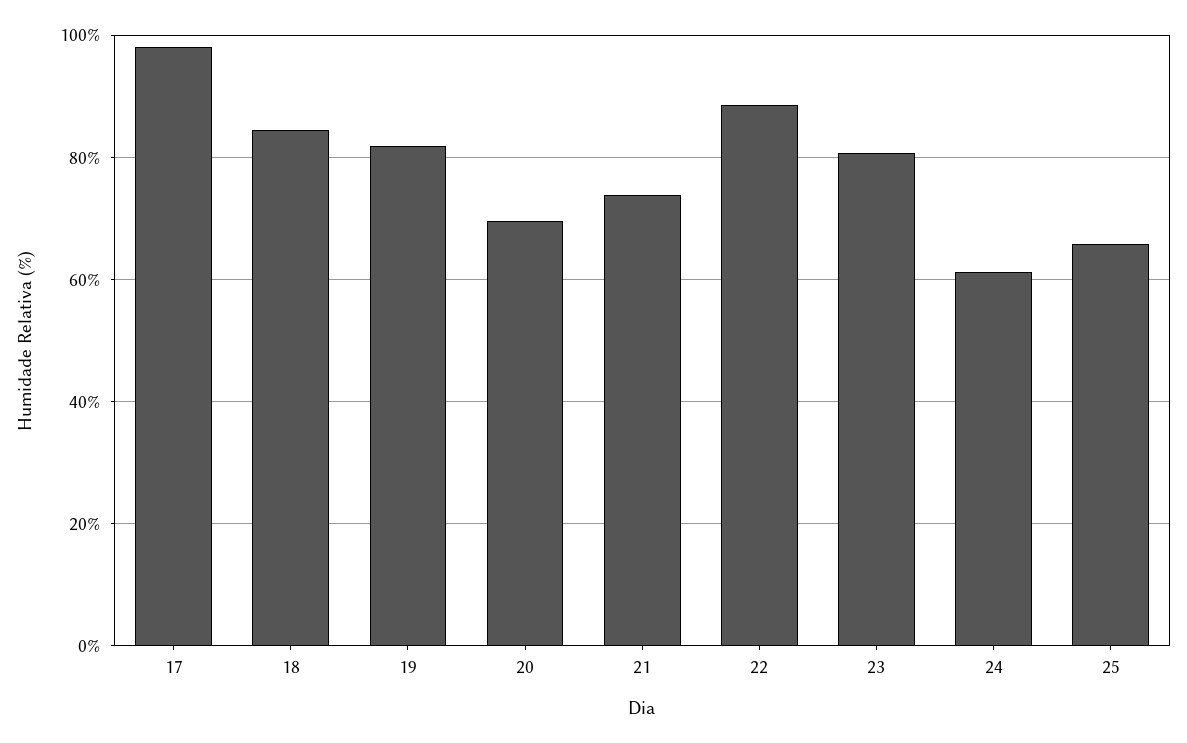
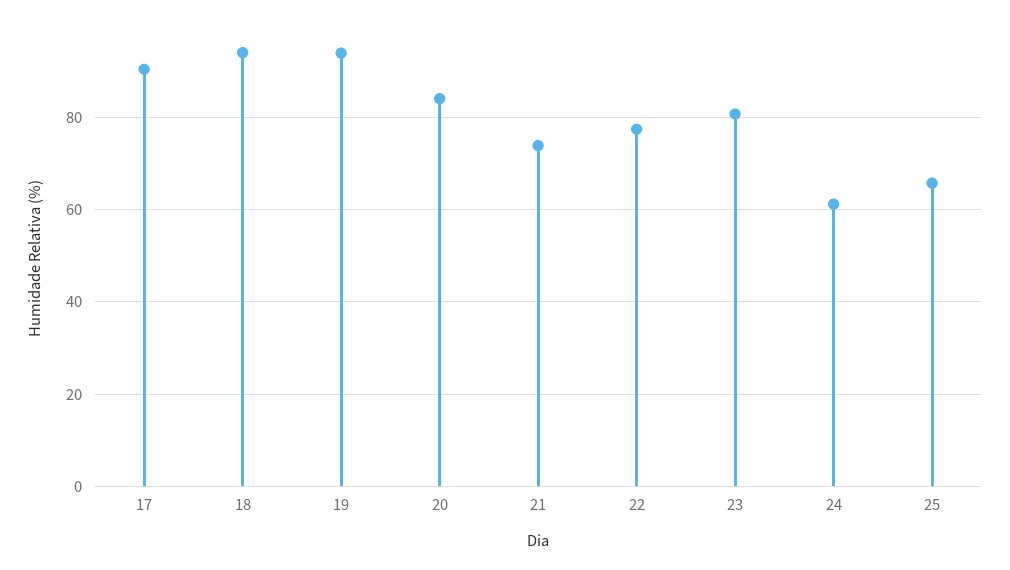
  {
-   "17": 98,
+   "17": 90,
-   "18": 84,
+   "18": 94,
-   "19": 82,
+   "19": 94,
-   "20": 70,
+   "20": 84,
    "21": 74,
-   "22": 88,
+   "22": 78,
    "23": 80,
    "24": 62,
    "25": 66
  }

